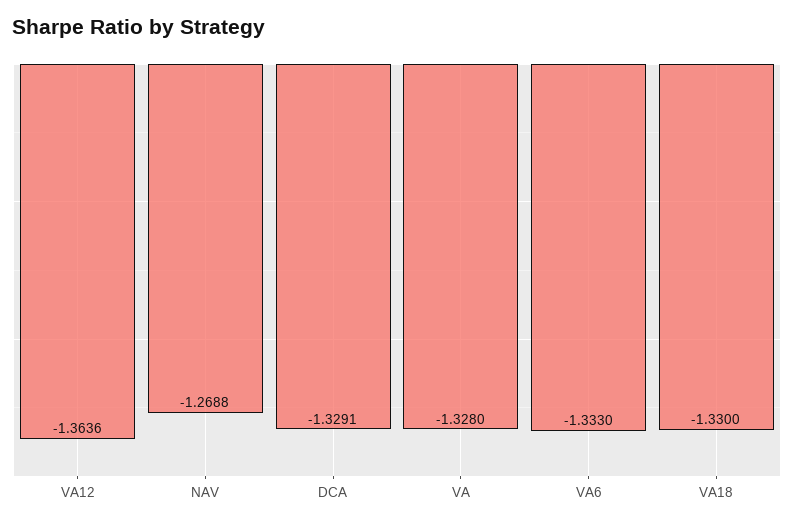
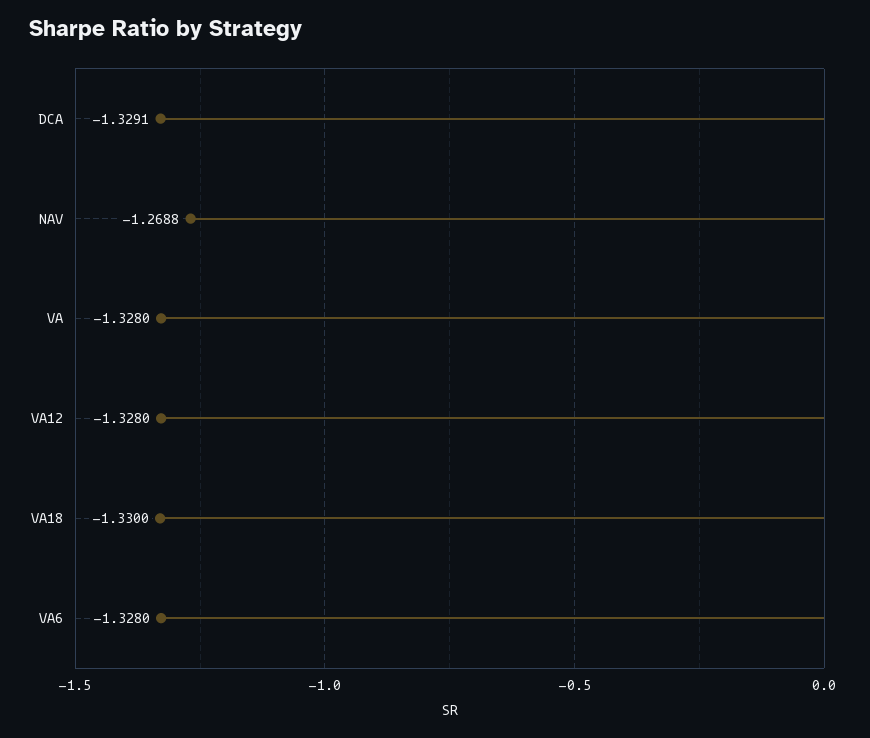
  {
-   "VA12": -1.3636,
+   "VA12": -1.328,
    "NAV": -1.2688,
    "DCA": -1.3291,
    "VA": -1.328,
-   "VA6": -1.333,
+   "VA6": -1.328,
    "VA18": -1.33
  }

